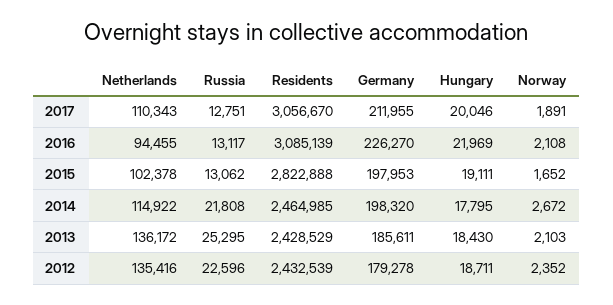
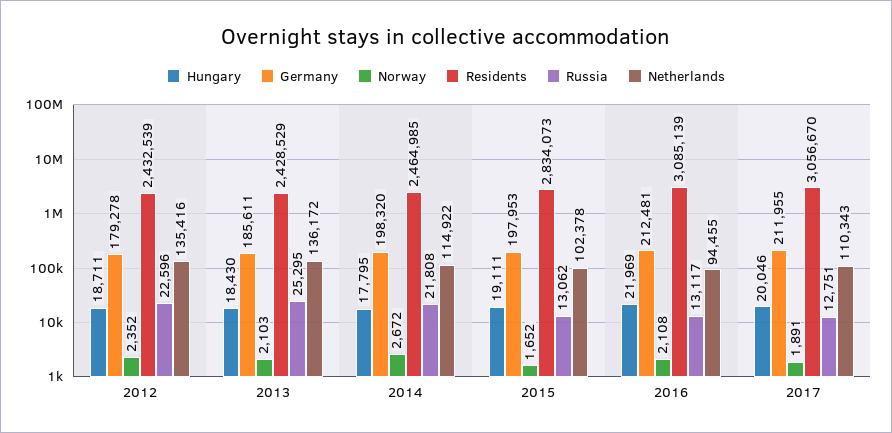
  {
    "Netherlands": {
      "2017": 110343,
      "2016": 94455,
      "2015": 102378,
      "2014": 114922,
      "2013": 136172,
      "2012": 135416
    },
    "Russia": {
      "2017": 12751,
      "2016": 13117,
      "2015": 13062,
      "2014": 21808,
      "2013": 25295,
      "2012": 22596
    },
    "Residents": {
      "2017": 3056670,
      "2016": 3085139,
-     "2015": 2822888,
+     "2015": 2834073,
      "2014": 2464985,
      "2013": 2428529,
      "2012": 2432539
    },
    "Germany": {
      "2017": 211955,
-     "2016": 226270,
+     "2016": 212481,
      "2015": 197953,
      "2014": 198320,
      "2013": 185611,
      "2012": 179278
    },
    "Hungary": {
      "2017": 20046,
      "2016": 21969,
      "2015": 19111,
      "2014": 17795,
      "2013": 18430,
      "2012": 18711
    },
    "Norway": {
      "2017": 1891,
      "2016": 2108,
      "2015": 1652,
      "2014": 2672,
      "2013": 2103,
      "2012": 2352
    }
  }

